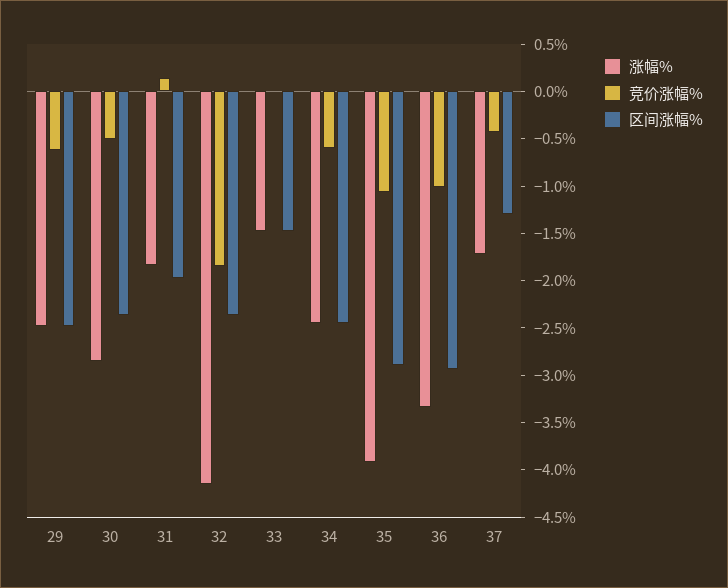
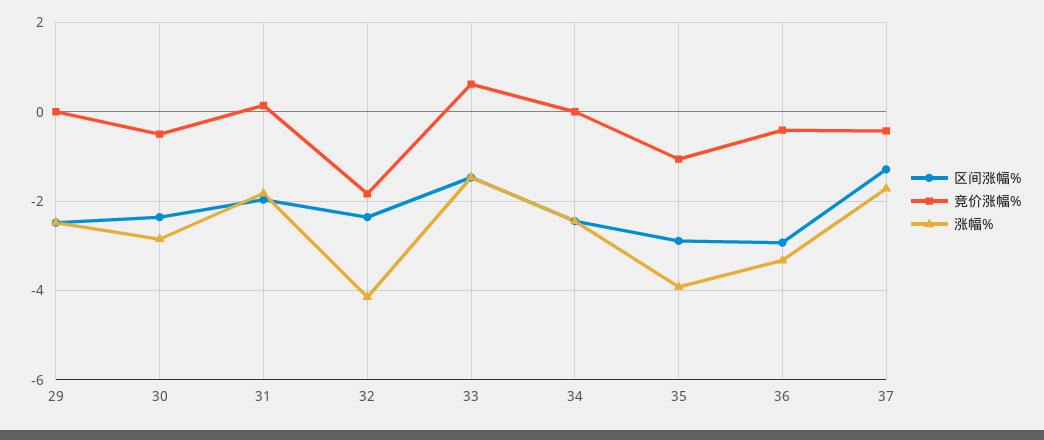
  {
    "涨幅%": {
      "29": -2.5,
      "30": -2.9,
      "31": -1.8,
      "32": -4.2,
      "33": -1.5,
      "34": -2.5,
      "35": -3.9,
      "36": -3.3,
      "37": -1.7
    },
    "竞价涨幅%": {
-     "29": -0.6,
+     "29": 0,
      "30": -0.5,
      "31": 0.1,
      "32": -1.8,
-     "33": 0,
+     "33": 0.6,
-     "34": -0.6,
+     "34": 0,
      "35": -1.1,
-     "36": -1,
+     "36": -0.4,
      "37": -0.4
    },
    "区间涨幅%": {
      "29": -2.5,
      "30": -2.4,
      "31": -2,
      "32": -2.4,
      "33": -1.5,
      "34": -2.5,
      "35": -2.9,
      "36": -2.9,
      "37": -1.3
    }
  }

